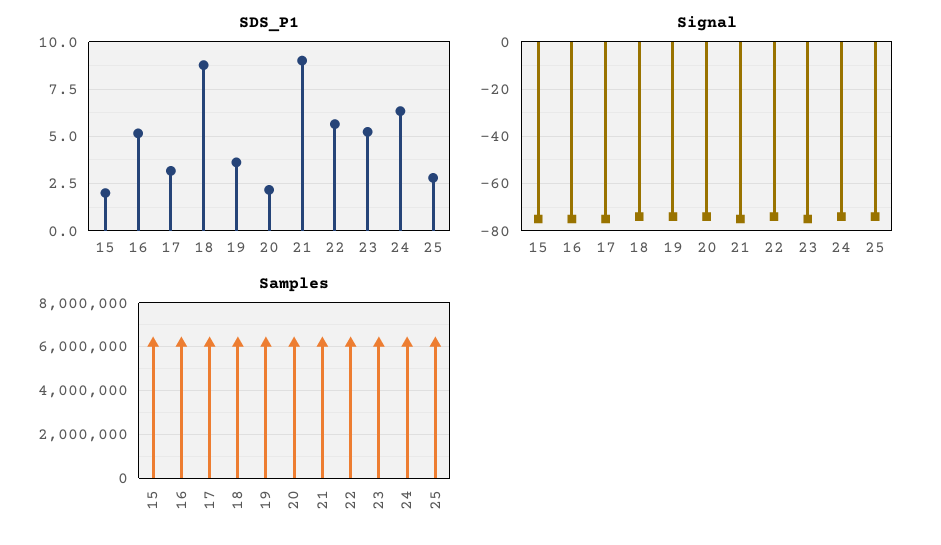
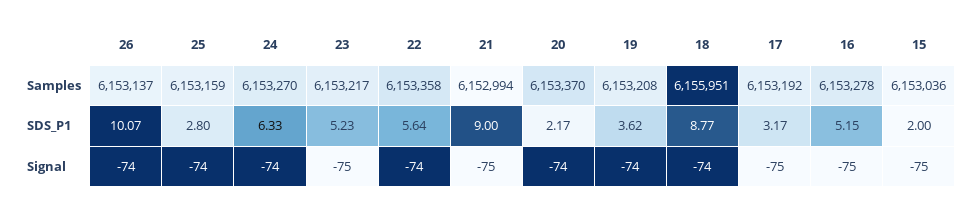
  {
    "SDS_P1": {
      "15": 2,
      "16": 5.15,
      "17": 3.17,
      "18": 8.77,
      "19": 3.62,
      "20": 2.17,
      "21": 9,
      "22": 5.64,
      "23": 5.23,
      "24": 6.33,
-     "25": 2.8
+     "25": 2.8,
+     "26": 10.07
    },
    "Signal": {
      "15": -75,
      "16": -75,
      "17": -75,
      "18": -74,
      "19": -74,
      "20": -74,
      "21": -75,
      "22": -74,
      "23": -75,
      "24": -74,
-     "25": -74
+     "25": -74,
+     "26": -74
    },
    "Samples": {
      "15": 6153036,
      "16": 6153278,
      "17": 6153192,
      "18": 6155951,
      "19": 6153208,
      "20": 6153370,
      "21": 6152994,
      "22": 6153358,
      "23": 6153217,
      "24": 6153270,
-     "25": 6153159
+     "25": 6153159,
+     "26": 6153137
    }
  }

